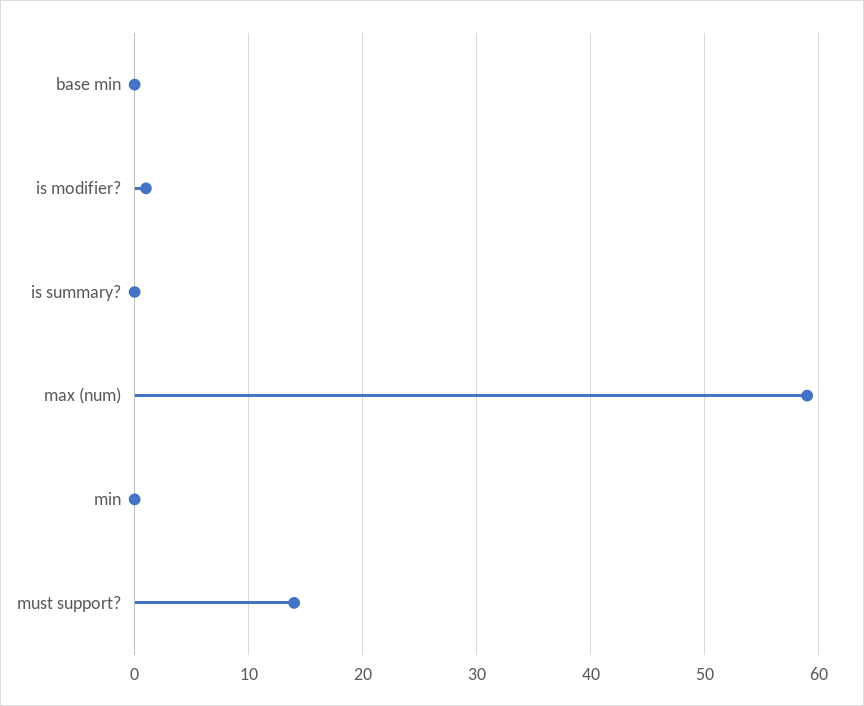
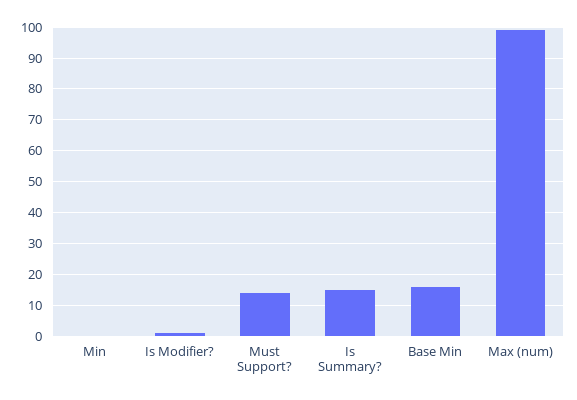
  {
-   "base min": 0,
+   "base min": 15,
    "is modifier?": 1,
-   "is summary?": 0,
+   "is summary?": 15,
-   "max (num)": 59,
+   "max (num)": 100,
    "min": 0,
    "must support?": 14
  }

